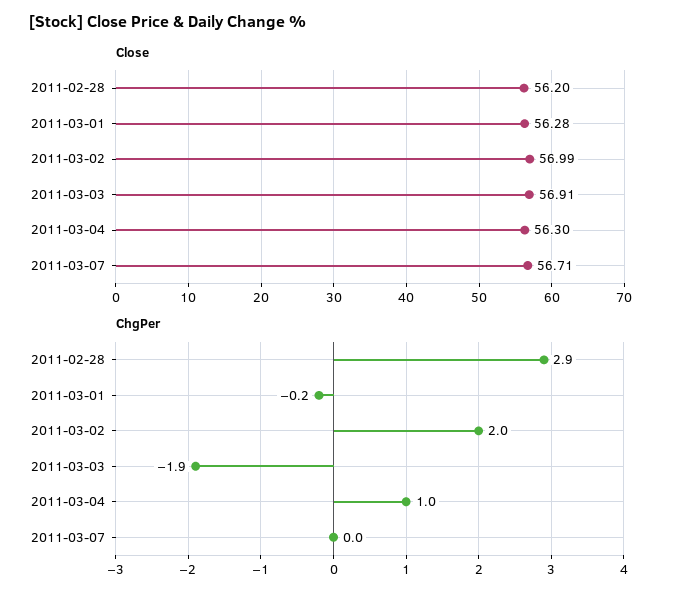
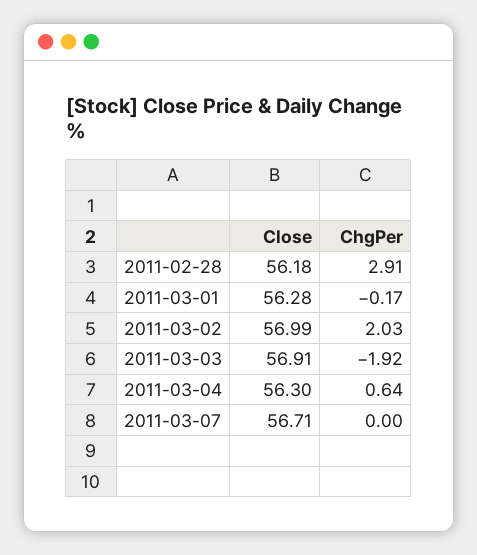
  {
    "Close": {
-     "2011-02-28": 56.2,
+     "2011-02-28": 56.18,
      "2011-03-01": 56.28,
      "2011-03-02": 56.99,
      "2011-03-03": 56.91,
      "2011-03-04": 56.3,
      "2011-03-07": 56.71
    },
    "ChgPer": {
      "2011-02-28": 2.91,
      "2011-03-01": -0.17,
      "2011-03-02": 2.03,
      "2011-03-03": -1.92,
-     "2011-03-04": 1,
+     "2011-03-04": 0.64,
      "2011-03-07": 0
    }
  }

